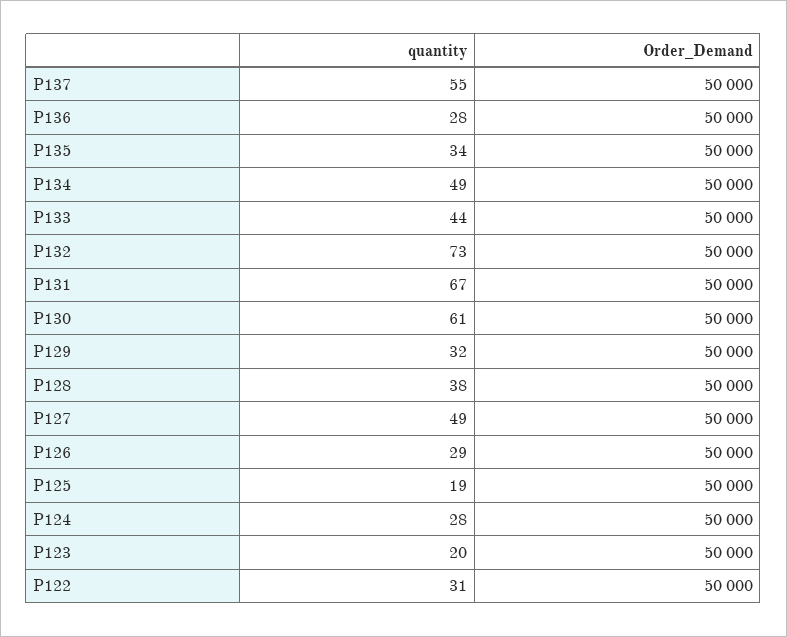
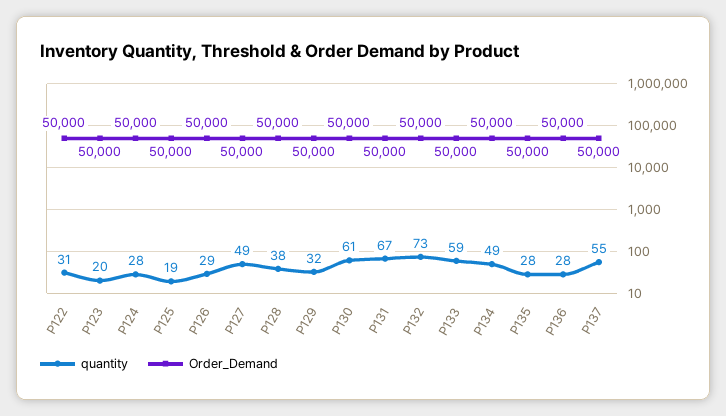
  {
    "quantity": {
      "P137": 55,
      "P136": 28,
-     "P135": 34,
+     "P135": 28,
      "P134": 49,
-     "P133": 44,
+     "P133": 59,
      "P132": 73,
      "P131": 67,
      "P130": 61,
      "P129": 32,
      "P128": 38,
      "P127": 49,
      "P126": 29,
      "P125": 19,
      "P124": 28,
      "P123": 20,
      "P122": 31
    },
    "Order_Demand": {
      "P137": 50000,
      "P136": 50000,
      "P135": 50000,
      "P134": 50000,
      "P133": 50000,
      "P132": 50000,
      "P131": 50000,
      "P130": 50000,
      "P129": 50000,
      "P128": 50000,
      "P127": 50000,
      "P126": 50000,
      "P125": 50000,
      "P124": 50000,
      "P123": 50000,
      "P122": 50000
    }
  }

